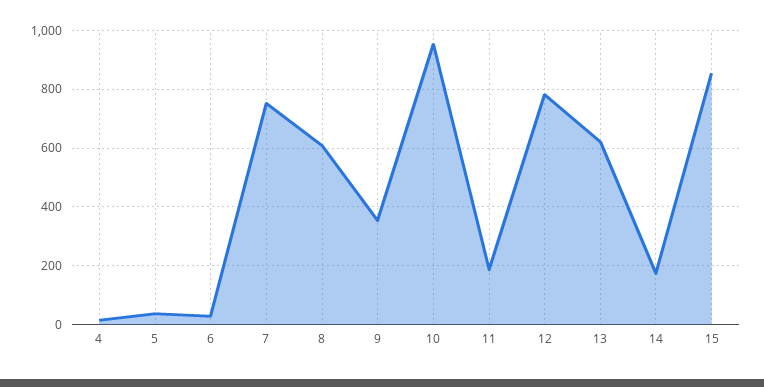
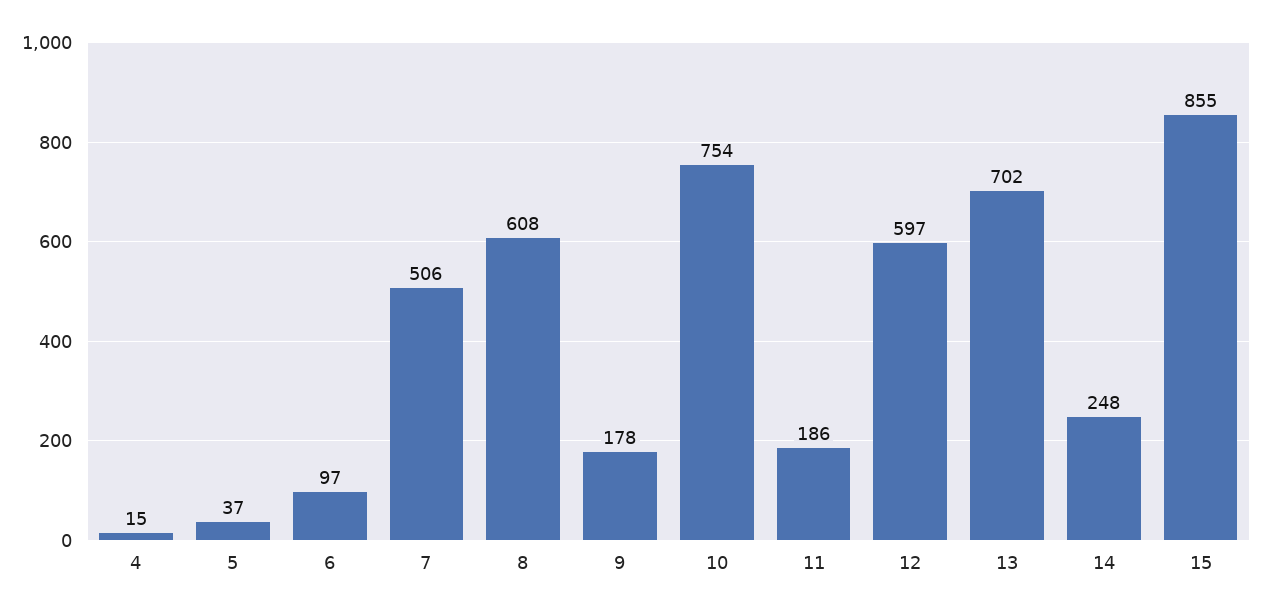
  {
    "4": 15,
    "5": 37,
-   "6": 25,
+   "6": 97,
-   "7": 750,
+   "7": 506,
    "8": 608,
-   "9": 350,
+   "9": 178,
-   "10": 950,
+   "10": 754,
    "11": 186,
-   "12": 775,
+   "12": 597,
-   "13": 625,
+   "13": 702,
-   "14": 175,
+   "14": 248,
    "15": 855
  }

